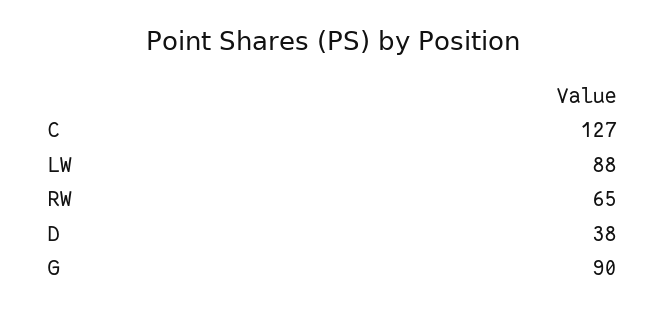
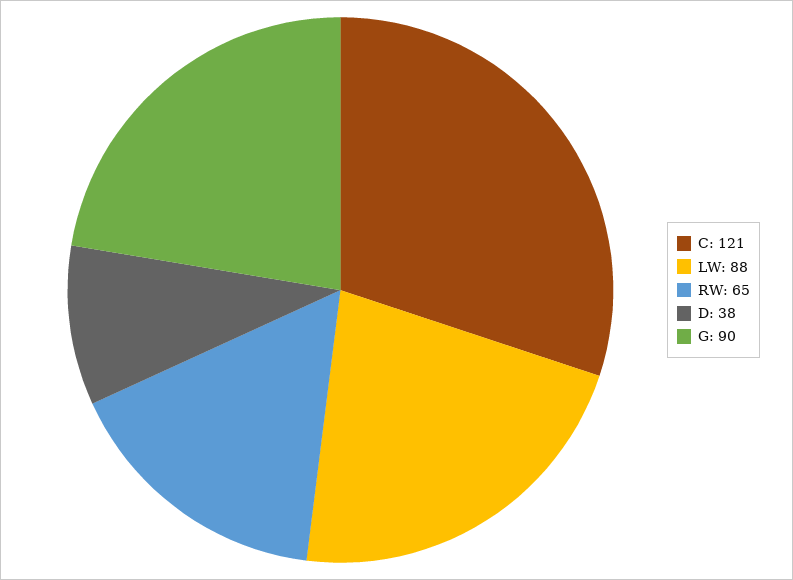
  {
-   "C": 127,
+   "C": 121,
    "LW": 88,
    "RW": 65,
    "D": 38,
    "G": 90
  }

